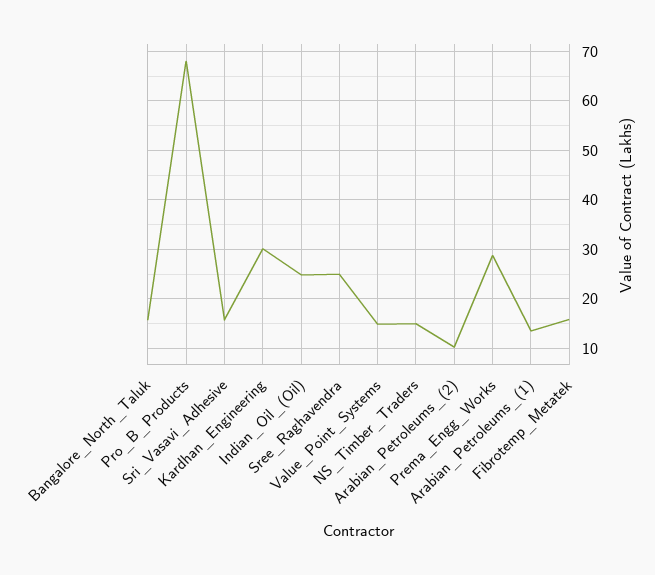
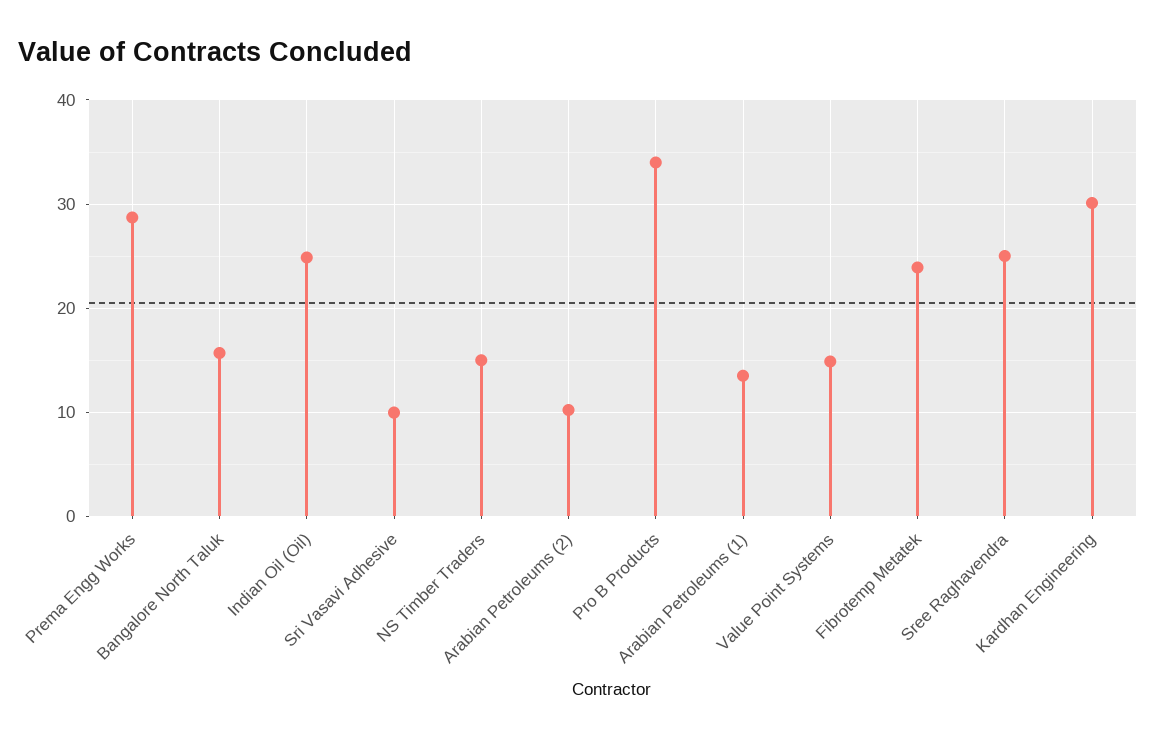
  {
    "Bangalore_North_Taluk": 16,
-   "Pro_B_Products": 68,
+   "Pro_B_Products": 34,
-   "Sri_Vasavi_Adhesive": 16,
+   "Sri_Vasavi_Adhesive": 10,
    "Kardhan_Engineering": 30,
    "Indian_Oil_(Oil)": 25,
    "Sree_Raghavendra": 25,
    "Value_Point_Systems": 15,
    "NS_Timber_Traders": 15,
    "Arabian_Petroleums_(2)": 10,
    "Prema_Engg_Works": 29,
    "Arabian_Petroleums_(1)": 14,
-   "Fibrotemp_Metatek": 16
+   "Fibrotemp_Metatek": 24
  }

